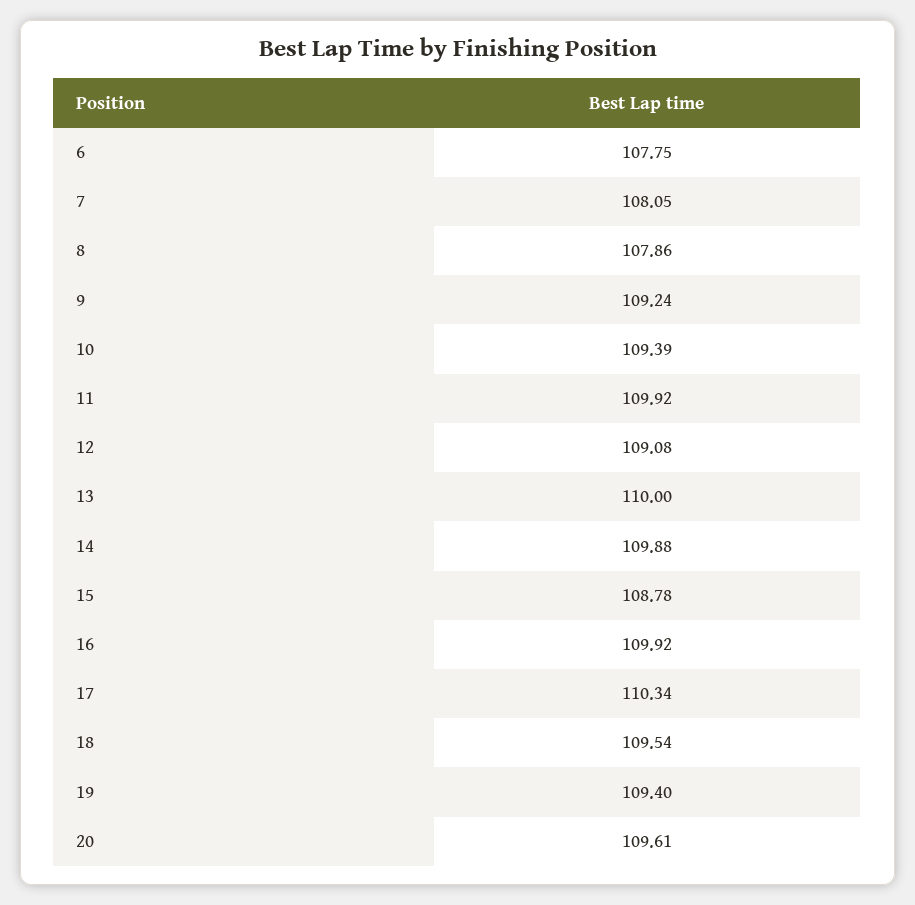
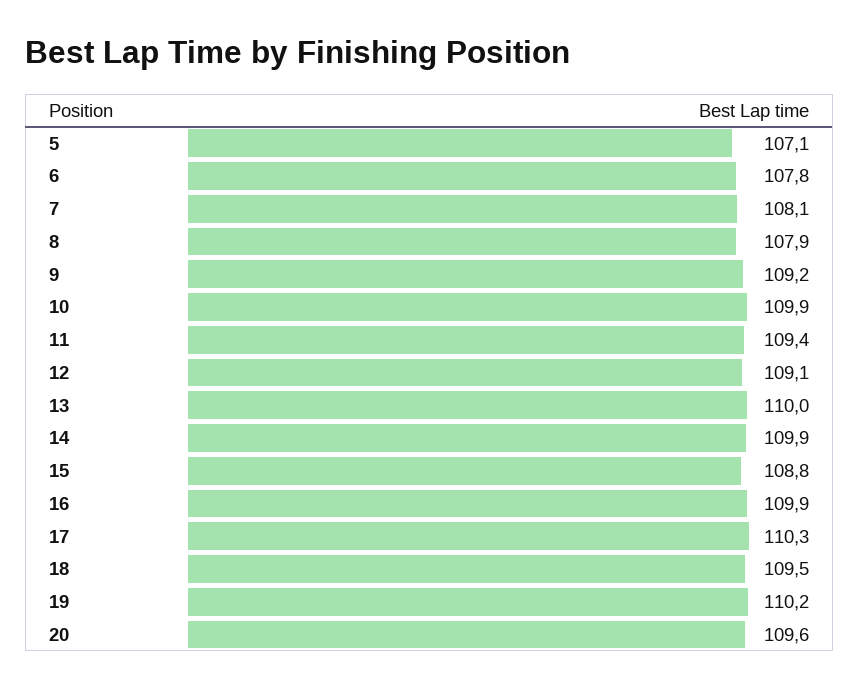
  {
    "6": 107.75,
    "7": 108.05,
    "8": 107.86,
    "9": 109.24,
-   "10": 109.39,
+   "10": 109.9,
-   "11": 109.92,
+   "11": 109.4,
    "12": 109.08,
    "13": 110,
    "14": 109.88,
    "15": 108.78,
    "16": 109.92,
    "17": 110.34,
    "18": 109.54,
-   "19": 109.4,
+   "19": 110.2,
-   "20": 109.61
+   "20": 109.61,
+   "5": 107.1
  }

